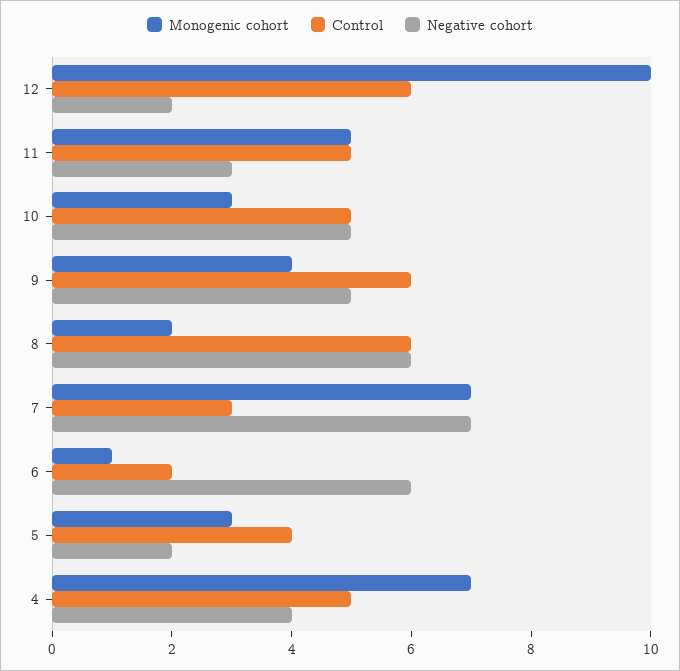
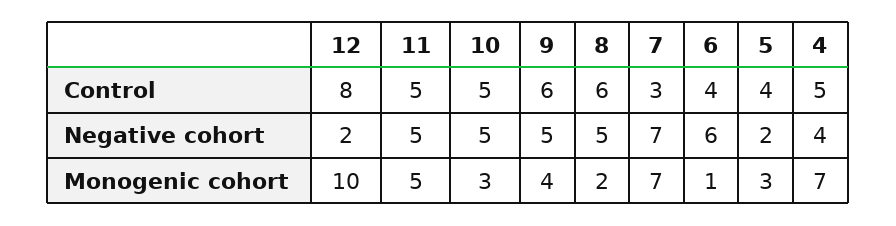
  {
    "Monogenic cohort": {
      "12": 10,
      "11": 5,
      "10": 3,
      "9": 4,
      "8": 2,
      "7": 7,
      "6": 1,
      "5": 3,
      "4": 7
    },
    "Control": {
-     "12": 6,
+     "12": 8,
      "11": 5,
      "10": 5,
      "9": 6,
      "8": 6,
      "7": 3,
-     "6": 2,
+     "6": 4,
      "5": 4,
      "4": 5
    },
    "Negative cohort": {
      "12": 2,
-     "11": 3,
+     "11": 5,
      "10": 5,
      "9": 5,
-     "8": 6,
+     "8": 5,
      "7": 7,
      "6": 6,
      "5": 2,
      "4": 4
    }
  }

